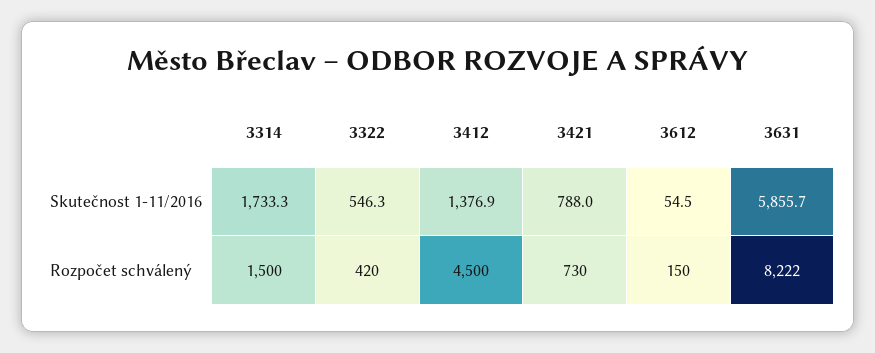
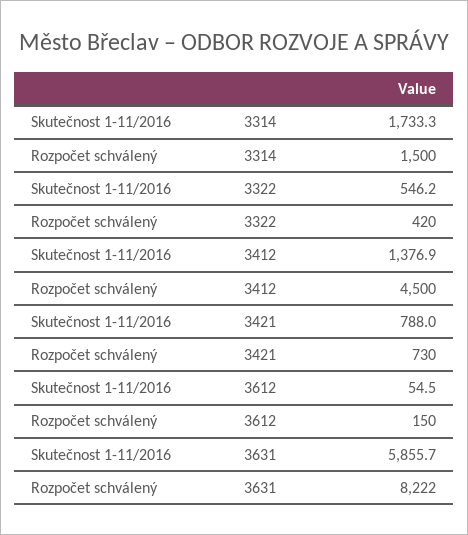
  {
    "3314": {
      "Skutečnost 1-11/2016": 1733.3,
      "Rozpočet schválený": 1500
    },
    "3322": {
-     "Skutečnost 1-11/2016": 546.3,
+     "Skutečnost 1-11/2016": 546.2,
      "Rozpočet schválený": 420
    },
    "3412": {
      "Skutečnost 1-11/2016": 1376.9,
      "Rozpočet schválený": 4500
    },
    "3421": {
      "Skutečnost 1-11/2016": 788,
      "Rozpočet schválený": 730
    },
    "3612": {
      "Skutečnost 1-11/2016": 54.5,
      "Rozpočet schválený": 150
    },
    "3631": {
      "Skutečnost 1-11/2016": 5855.7,
      "Rozpočet schválený": 8222
    }
  }

